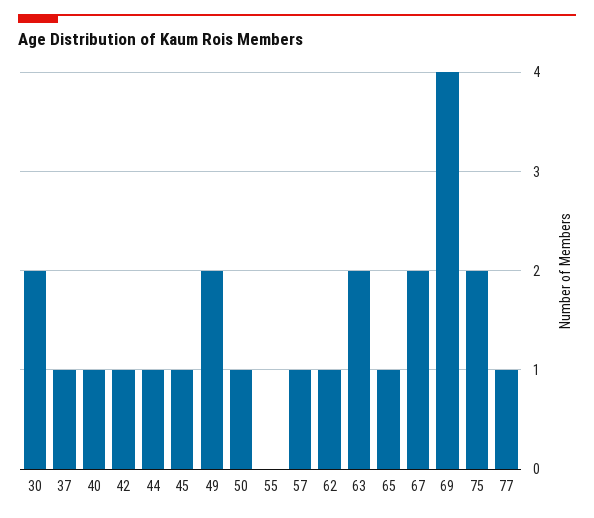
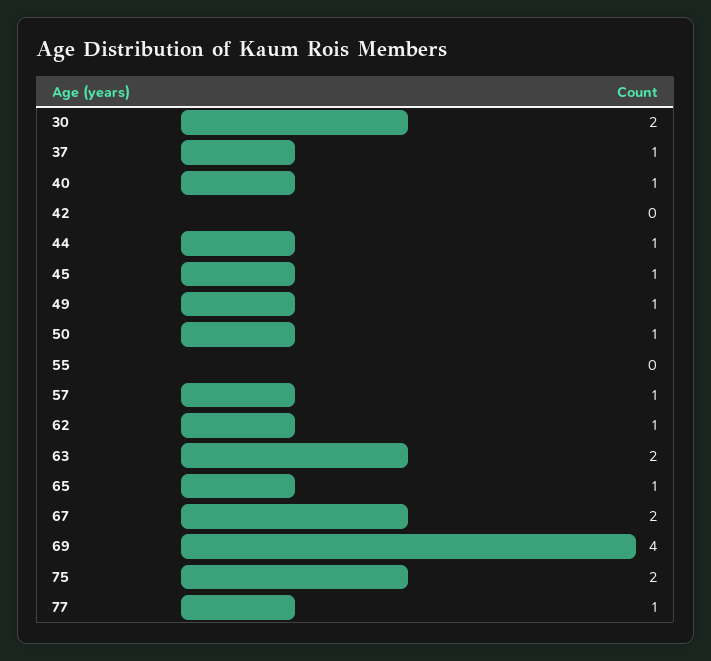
  {
    "30": 2,
    "37": 1,
    "40": 1,
-   "42": 1,
+   "42": 0,
    "44": 1,
    "45": 1,
-   "49": 2,
+   "49": 1,
    "50": 1,
    "55": 0,
    "57": 1,
    "62": 1,
    "63": 2,
    "65": 1,
    "67": 2,
    "69": 4,
    "75": 2,
    "77": 1
  }

